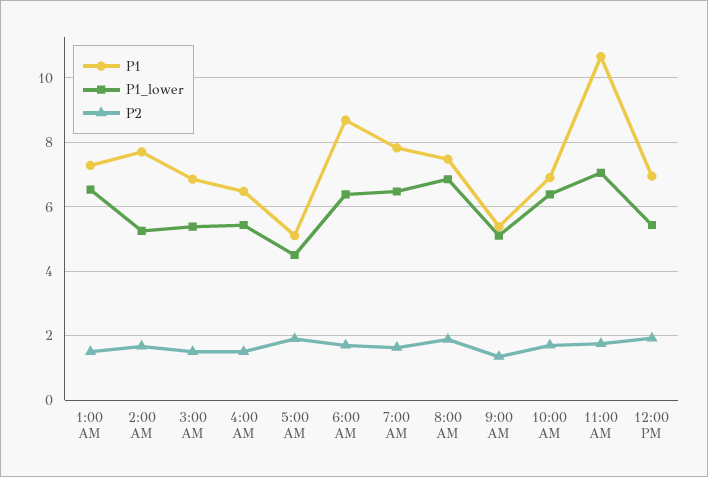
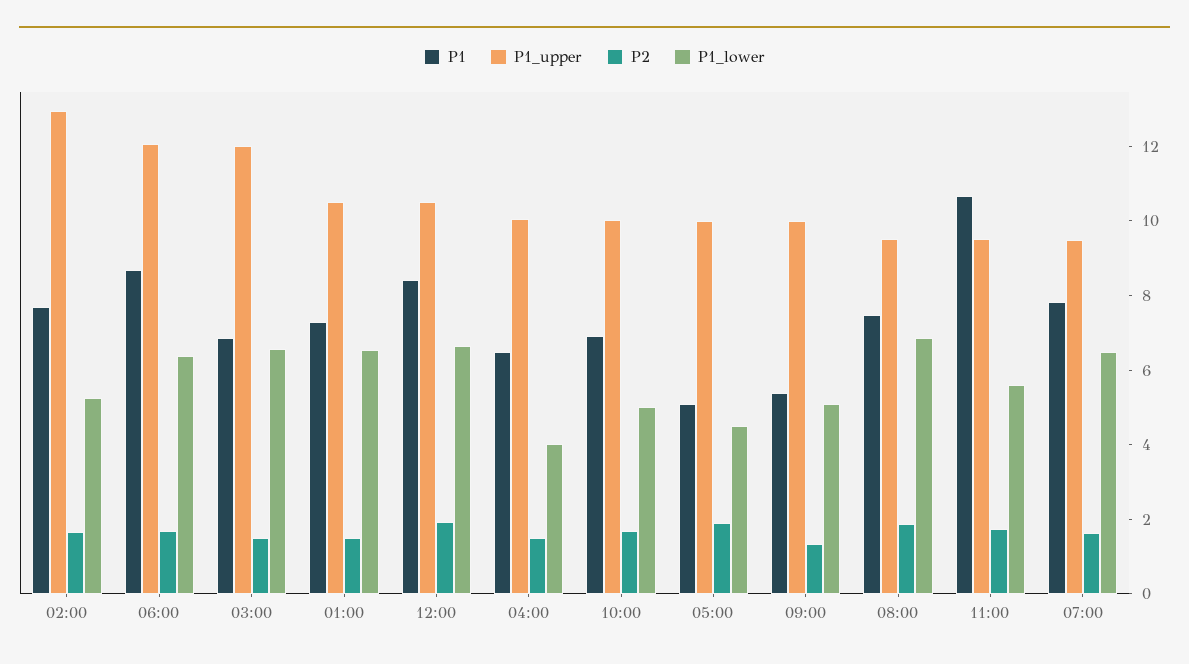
  {
    "P1": {
      "1:00 AM": 7.2,
      "2:00 AM": 7.8,
      "3:00 AM": 6.8,
      "4:00 AM": 6.4,
      "5:00 AM": 5.2,
      "6:00 AM": 8.6,
      "7:00 AM": 7.8,
      "8:00 AM": 7.4,
      "9:00 AM": 5.4,
      "10:00 AM": 7,
      "11:00 AM": 10.6,
-     "12:00 PM": 7
+     "12:00 PM": 8.5
    },
    "P1_lower": {
      "1:00 AM": 6.6,
      "2:00 AM": 5.2,
-     "3:00 AM": 5.4,
+     "3:00 AM": 6.5,
-     "4:00 AM": 5.4,
+     "4:00 AM": 4,
      "5:00 AM": 4.6,
      "6:00 AM": 6.4,
      "7:00 AM": 6.4,
      "8:00 AM": 6.8,
      "9:00 AM": 5.2,
-     "10:00 AM": 6.4,
+     "10:00 AM": 5,
-     "11:00 AM": 7,
+     "11:00 AM": 5.5,
-     "12:00 PM": 5.4
+     "12:00 PM": 6.5
    },
    "P2": {
      "1:00 AM": 1.6,
      "2:00 AM": 1.6,
      "3:00 AM": 1.6,
      "4:00 AM": 1.6,
      "5:00 AM": 2,
      "6:00 AM": 1.8,
      "7:00 AM": 1.6,
      "8:00 AM": 1.8,
      "9:00 AM": 1.4,
      "10:00 AM": 1.8,
      "11:00 AM": 1.8,
      "12:00 PM": 2
-   }
+   },
+   "P1_upper": {
+     "2:00 AM": 13,
+     "6:00 AM": 12,
+     "3:00 AM": 12,
+     "1:00 AM": 10.5,
+     "12:00 PM": 10.5,
+     "4:00 AM": 10,
+     "10:00 AM": 10,
+     "5:00 AM": 10,
+     "9:00 AM": 10,
+     "8:00 AM": 9.5,
+     "11:00 AM": 9.5,
+     "7:00 AM": 9.5
+   }
  }

